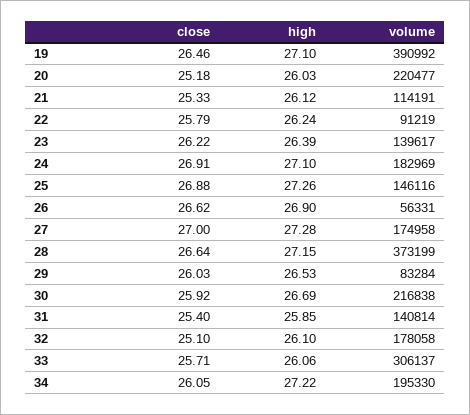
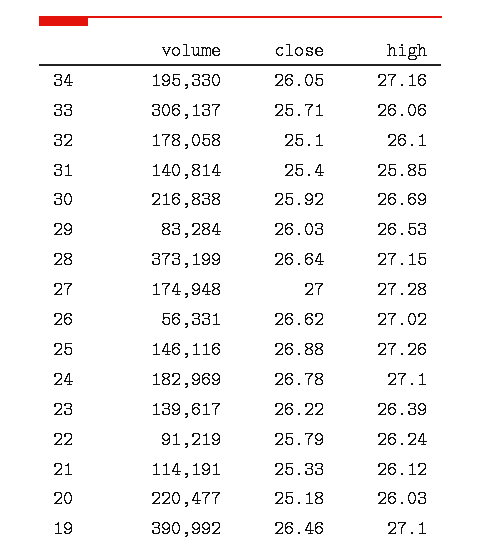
  {
    "close": {
      "19": 26.46,
      "20": 25.18,
      "21": 25.33,
      "22": 25.79,
      "23": 26.22,
-     "24": 26.91,
+     "24": 26.78,
      "25": 26.88,
      "26": 26.62,
      "27": 27,
      "28": 26.64,
      "29": 26.03,
      "30": 25.92,
      "31": 25.4,
      "32": 25.1,
      "33": 25.71,
      "34": 26.05
    },
    "high": {
      "19": 27.1,
      "20": 26.03,
      "21": 26.12,
      "22": 26.24,
      "23": 26.39,
      "24": 27.1,
      "25": 27.26,
-     "26": 26.9,
+     "26": 27.02,
      "27": 27.28,
      "28": 27.15,
      "29": 26.53,
      "30": 26.69,
      "31": 25.85,
      "32": 26.1,
      "33": 26.06,
-     "34": 27.22
+     "34": 27.16
    },
    "volume": {
      "19": 390992,
      "20": 220477,
      "21": 114191,
      "22": 91219,
      "23": 139617,
      "24": 182969,
      "25": 146116,
      "26": 56331,
-     "27": 174958,
+     "27": 174948,
      "28": 373199,
      "29": 83284,
      "30": 216838,
      "31": 140814,
      "32": 178058,
      "33": 306137,
      "34": 195330
    }
  }

